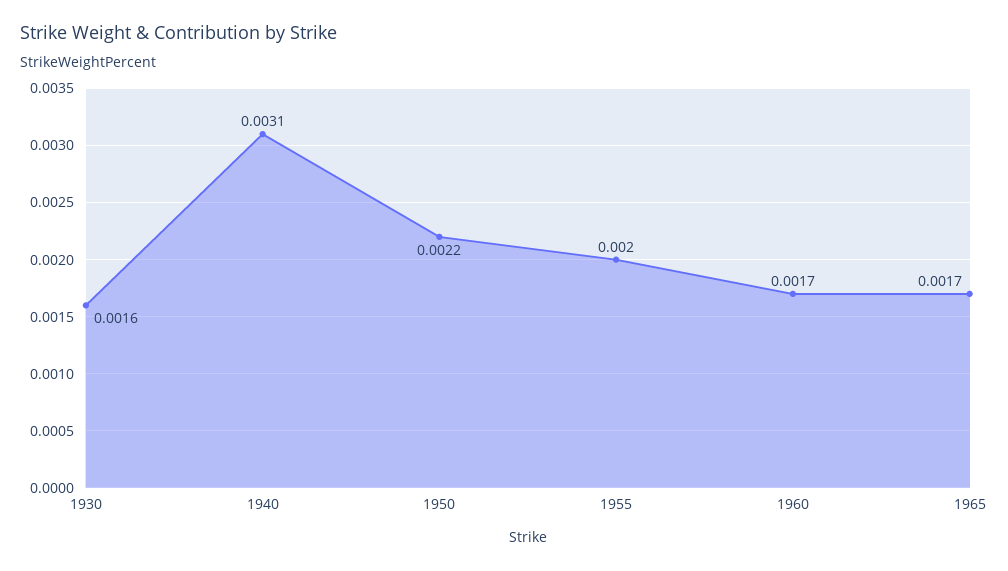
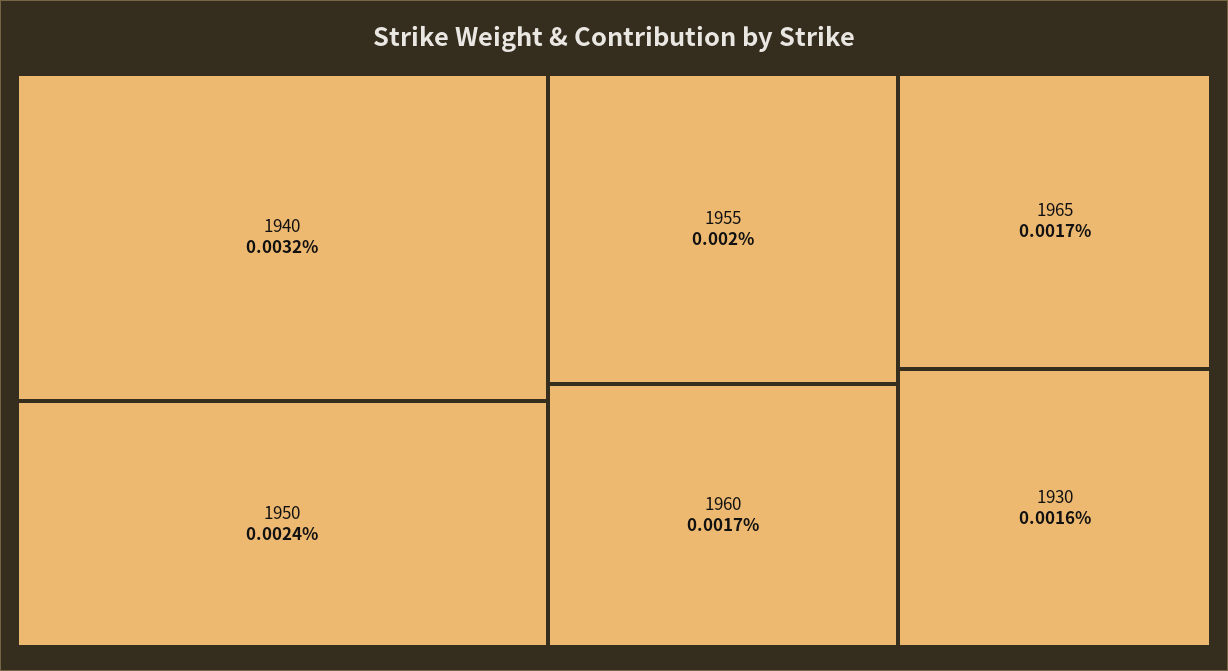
  {
    "1930": 0.0016,
-   "1940": 0.0031,
+   "1940": 0.0032,
-   "1950": 0.0022,
+   "1950": 0.0024,
    "1955": 0.002,
    "1960": 0.0017,
    "1965": 0.0017
  }

